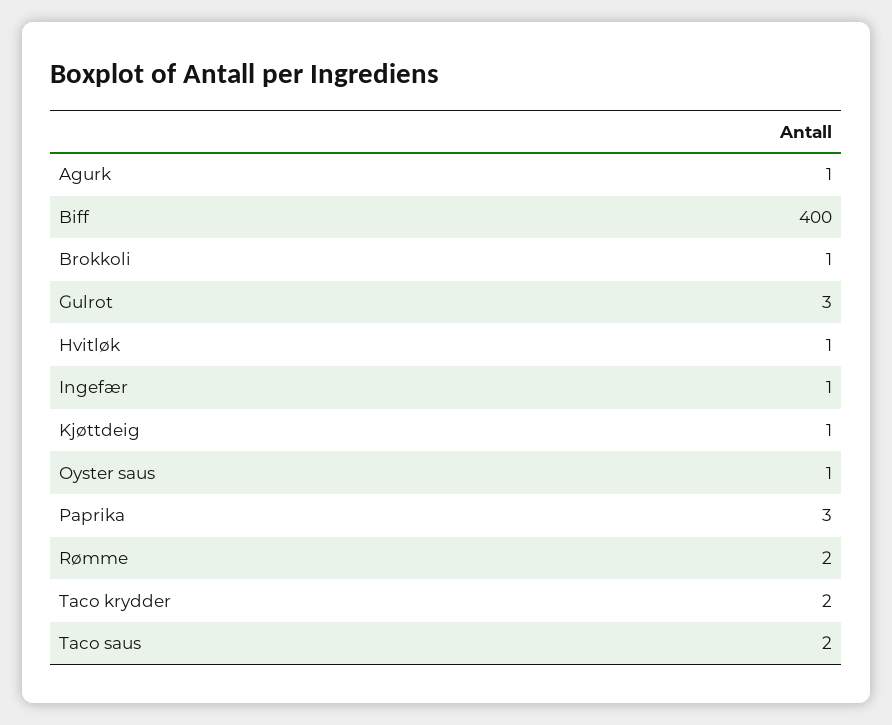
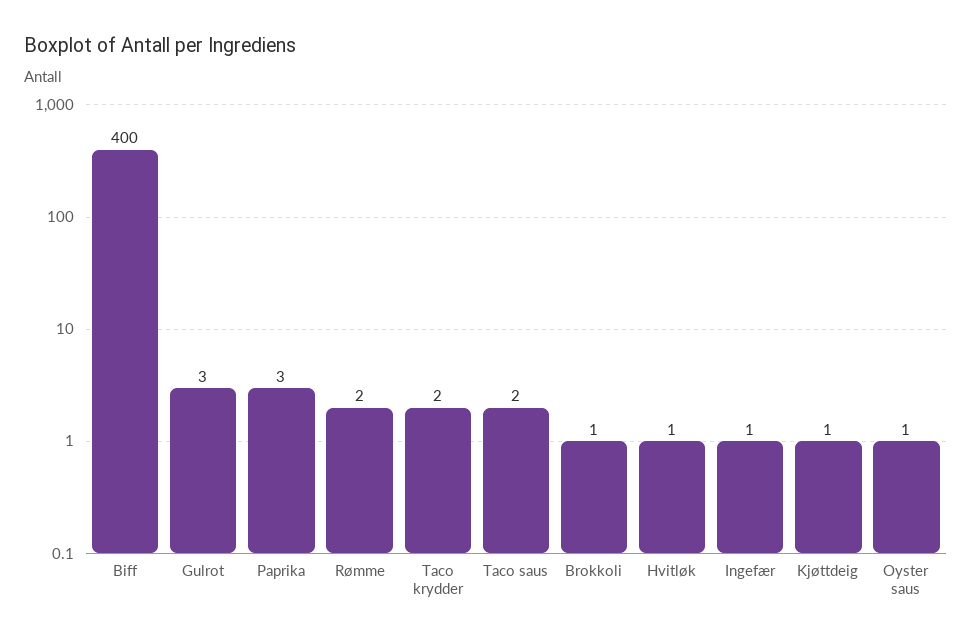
  {
-   "Agurk": 1,
    "Biff": 400,
    "Brokkoli": 1,
    "Gulrot": 3,
    "Hvitløk": 1,
    "Ingefær": 1,
    "Kjøttdeig": 1,
    "Oyster saus": 1,
    "Paprika": 3,
    "Rømme": 2,
    "Taco krydder": 2,
    "Taco saus": 2
  }

